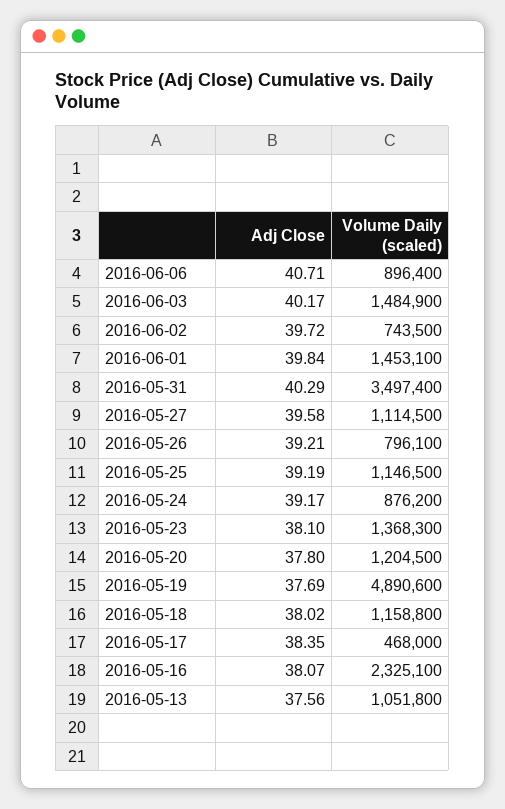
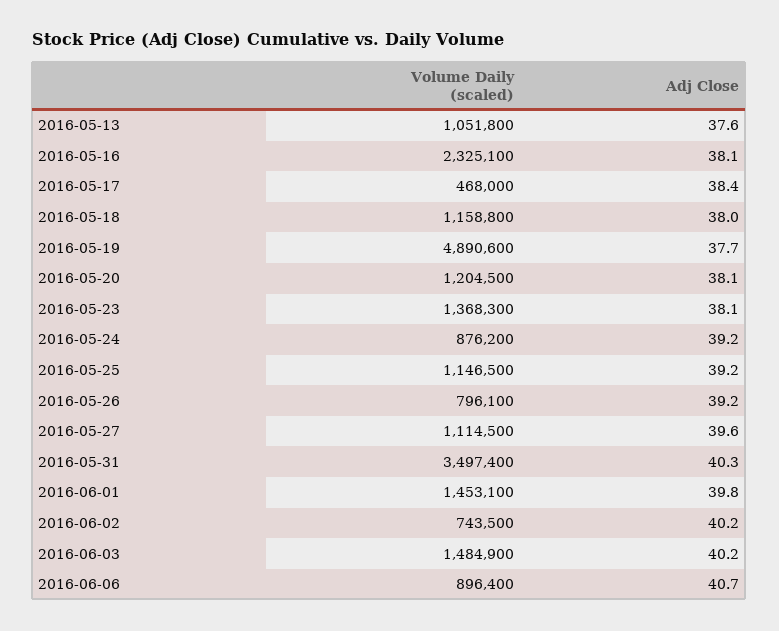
  {
    "Adj Close": {
      "2016-06-06": 40.71,
      "2016-06-03": 40.17,
-     "2016-06-02": 39.72,
+     "2016-06-02": 40.2,
      "2016-06-01": 39.84,
      "2016-05-31": 40.29,
      "2016-05-27": 39.58,
      "2016-05-26": 39.21,
      "2016-05-25": 39.19,
      "2016-05-24": 39.17,
      "2016-05-23": 38.1,
-     "2016-05-20": 37.8,
+     "2016-05-20": 38.1,
      "2016-05-19": 37.69,
      "2016-05-18": 38.02,
      "2016-05-17": 38.35,
      "2016-05-16": 38.07,
      "2016-05-13": 37.56
    },
    "Volume Daily (scaled)": {
      "2016-06-06": 896400,
      "2016-06-03": 1484900,
      "2016-06-02": 743500,
      "2016-06-01": 1453100,
      "2016-05-31": 3497400,
      "2016-05-27": 1114500,
      "2016-05-26": 796100,
      "2016-05-25": 1146500,
      "2016-05-24": 876200,
      "2016-05-23": 1368300,
      "2016-05-20": 1204500,
      "2016-05-19": 4890600,
      "2016-05-18": 1158800,
      "2016-05-17": 468000,
      "2016-05-16": 2325100,
      "2016-05-13": 1051800
    }
  }

